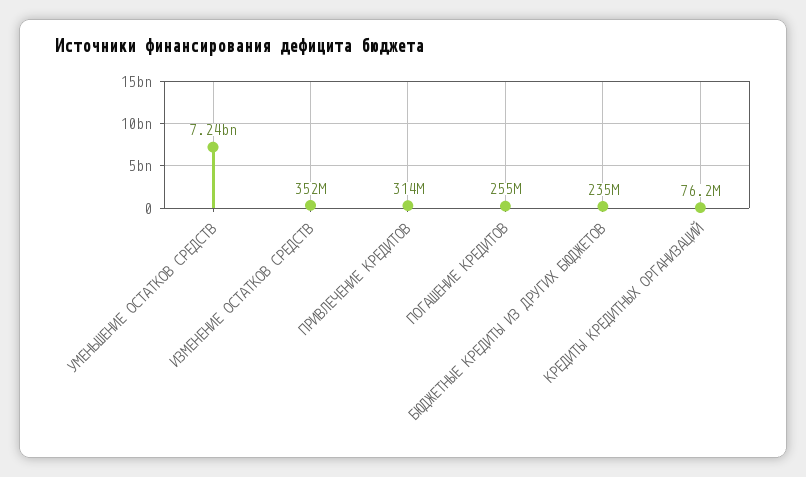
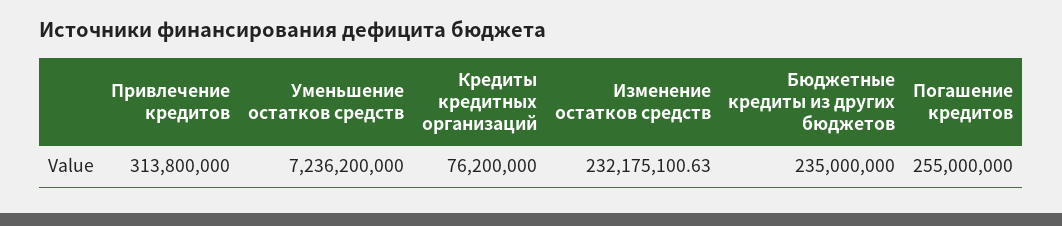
  {
    "УМЕНЬШЕНИЕ ОСТАТКОВ СРЕДСТВ": 7236200000,
-   "ИЗМЕНЕНИЕ ОСТАТКОВ СРЕДСТВ": 352000000,
+   "ИЗМЕНЕНИЕ ОСТАТКОВ СРЕДСТВ": 232175100.63,
    "ПРИВЛЕЧЕНИЕ КРЕДИТОВ": 313800000,
    "ПОГАШЕНИЕ КРЕДИТОВ": 255000000,
    "БЮДЖЕТНЫЕ КРЕДИТЫ ИЗ ДРУГИХ БЮДЖЕТОВ": 235000000,
    "КРЕДИТЫ КРЕДИТНЫХ ОРГАНИЗАЦИЙ": 76200000
  }

